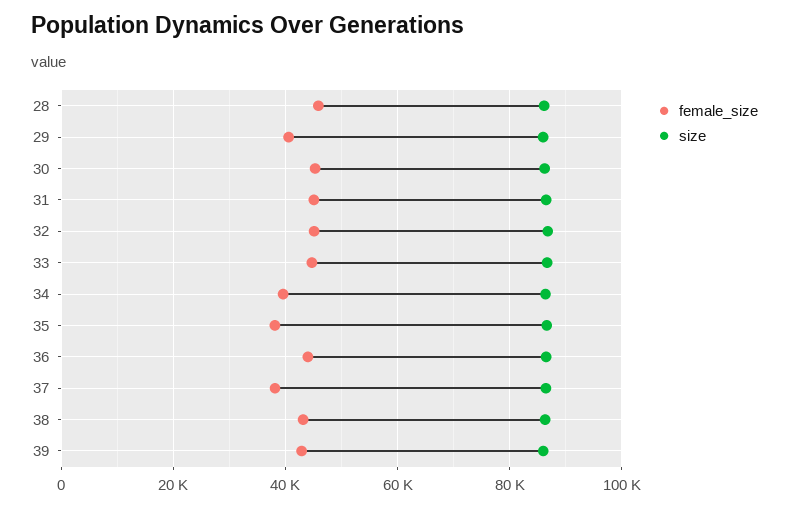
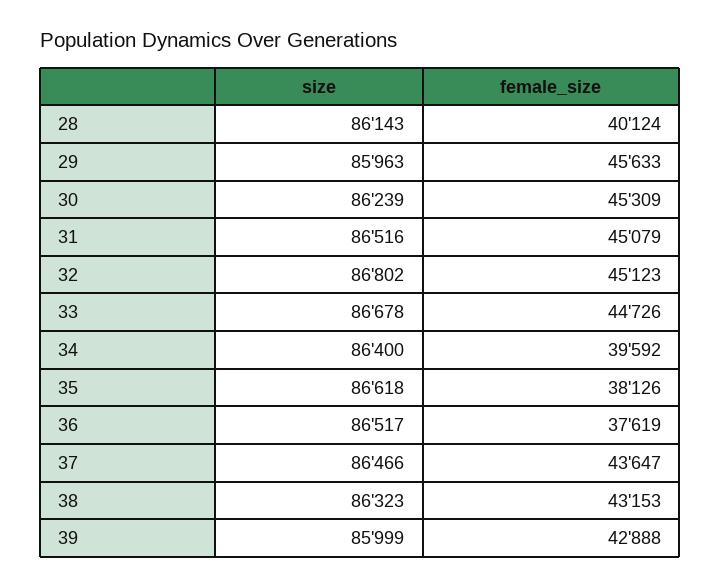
  {
    "female_size": {
-     "28": 46000,
+     "28": 40124,
-     "29": 40000,
+     "29": 45633,
      "30": 45309,
      "31": 45079,
      "32": 45123,
      "33": 44726,
      "34": 39592,
      "35": 38126,
-     "36": 44000,
+     "36": 37619,
-     "37": 38000,
+     "37": 43647,
      "38": 43153,
      "39": 42888
    },
    "size": {
      "28": 86143,
      "29": 85963,
      "30": 86239,
      "31": 86516,
      "32": 86802,
      "33": 86678,
      "34": 86400,
      "35": 86618,
      "36": 86517,
      "37": 86466,
      "38": 86323,
      "39": 85999
    }
  }

